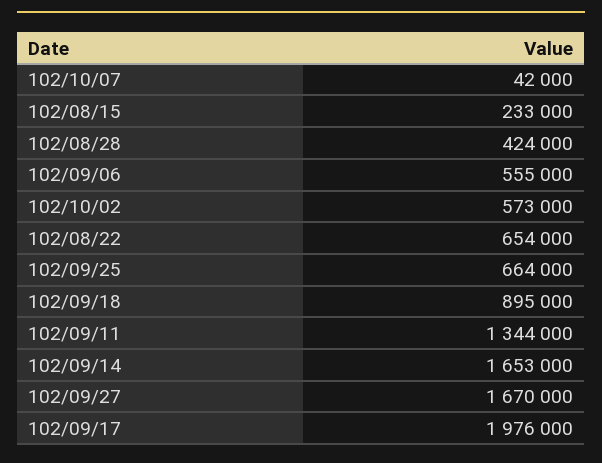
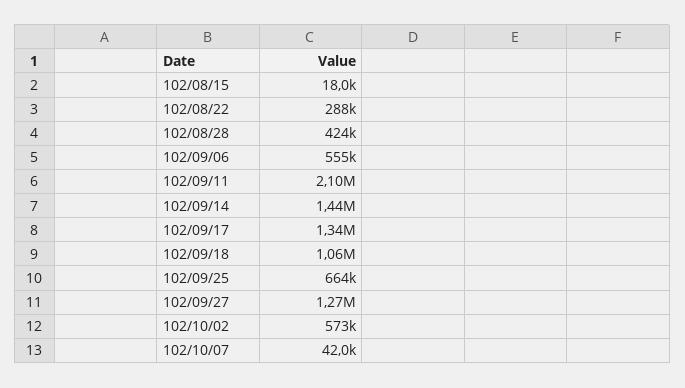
  {
    "102/10/07": 42000,
-   "102/08/15": 233000,
+   "102/08/15": 18000,
    "102/08/28": 424000,
    "102/09/06": 555000,
    "102/10/02": 573000,
-   "102/08/22": 654000,
+   "102/08/22": 288000,
    "102/09/25": 664000,
-   "102/09/18": 895000,
+   "102/09/18": 1060000,
-   "102/09/11": 1344000,
+   "102/09/11": 2100000,
-   "102/09/14": 1653000,
+   "102/09/14": 1440000,
-   "102/09/27": 1670000,
+   "102/09/27": 1270000,
-   "102/09/17": 1976000
+   "102/09/17": 1340000
  }

